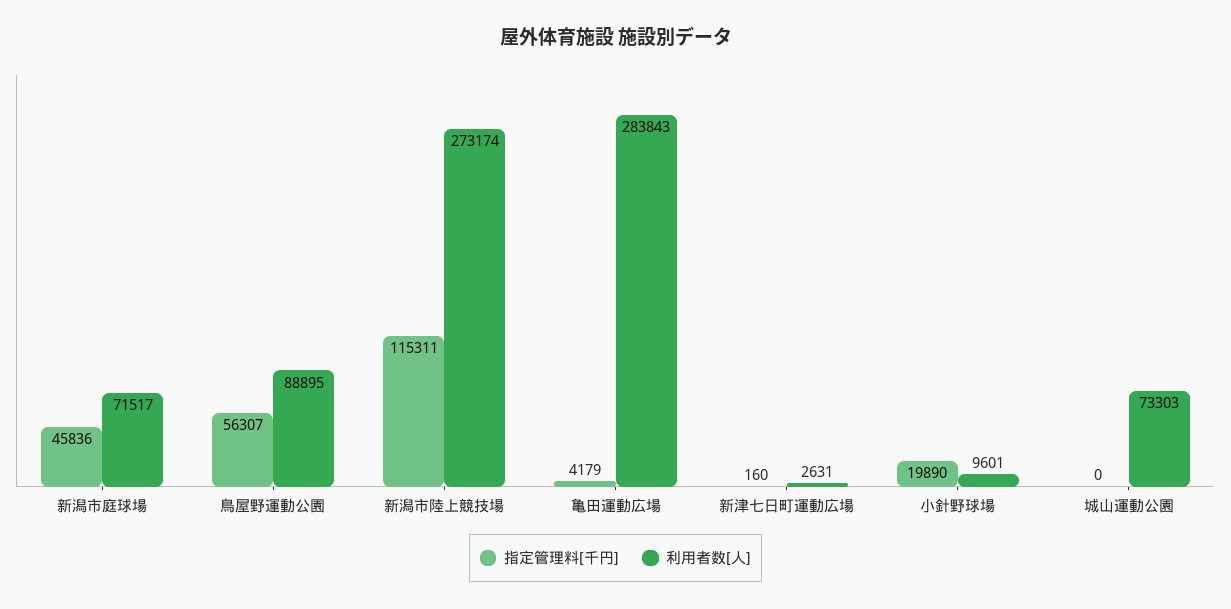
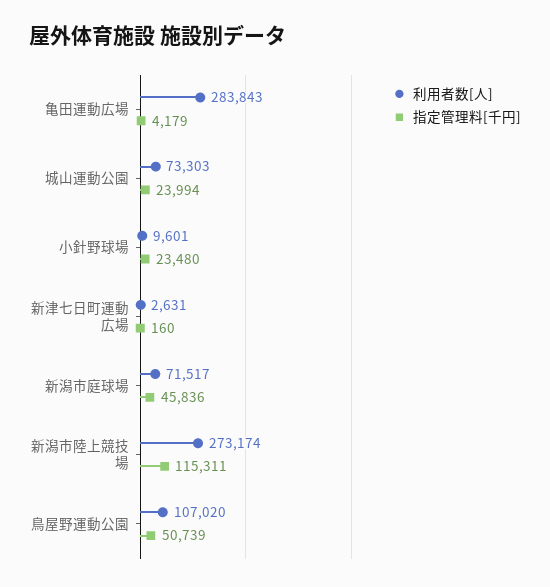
  {
    "指定管理料[千円]": {
      "新潟市庭球場": 45836,
-     "鳥屋野運動公園": 56307,
+     "鳥屋野運動公園": 50739,
      "新潟市陸上競技場": 115311,
      "亀田運動広場": 4179,
      "新津七日町運動広場": 160,
-     "小針野球場": 19890,
+     "小針野球場": 23480,
-     "城山運動公園": 0
+     "城山運動公園": 23994
    },
    "利用者数[人]": {
      "新潟市庭球場": 71517,
-     "鳥屋野運動公園": 88895,
+     "鳥屋野運動公園": 107020,
      "新潟市陸上競技場": 273174,
      "亀田運動広場": 283843,
      "新津七日町運動広場": 2631,
      "小針野球場": 9601,
      "城山運動公園": 73303
    }
  }

